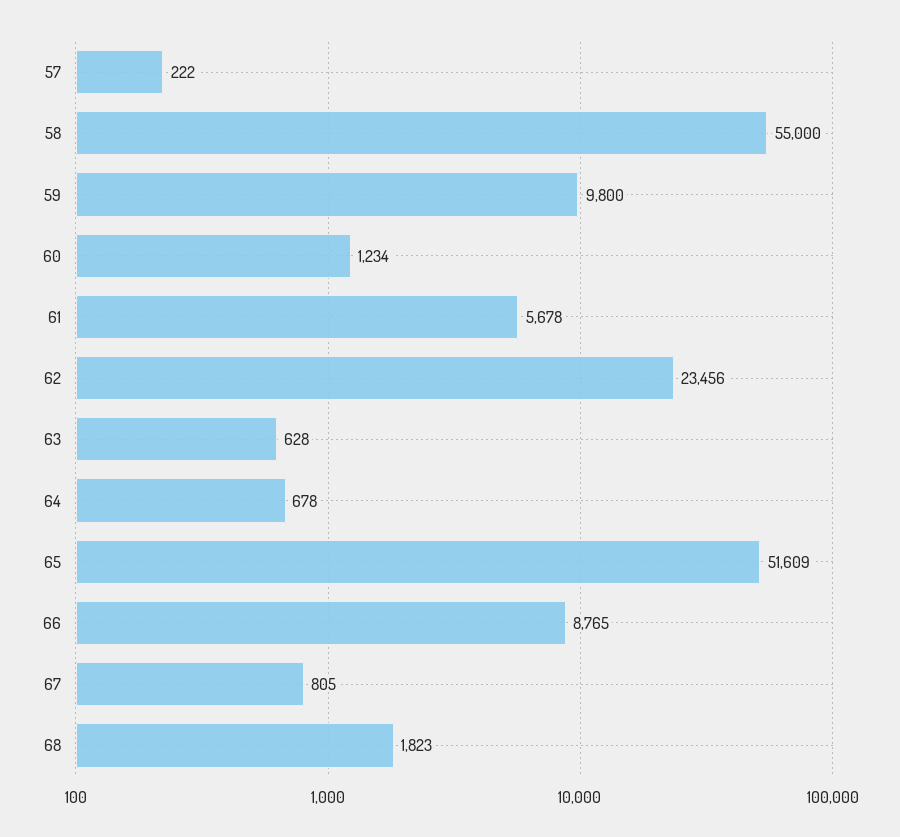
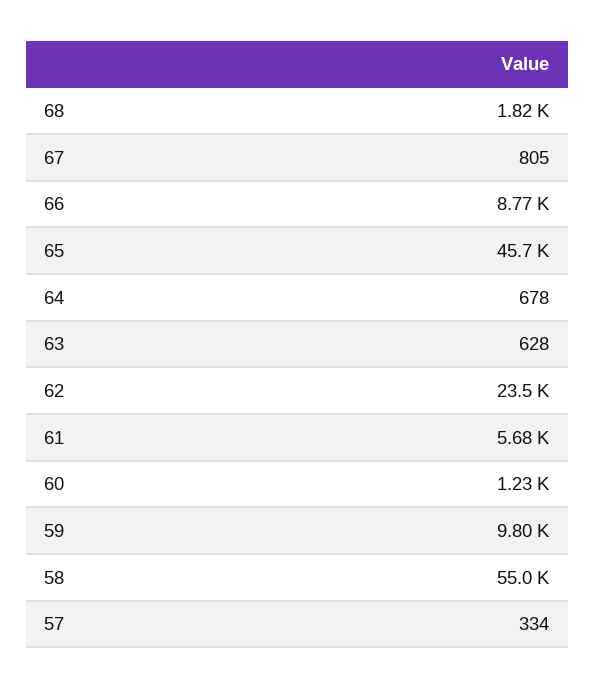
  {
-   "57": 222,
+   "57": 334,
    "58": 55000,
    "59": 9800,
    "60": 1234,
    "61": 5678,
    "62": 23456,
    "63": 628,
    "64": 678,
-   "65": 51609,
+   "65": 45700,
    "66": 8765,
    "67": 805,
    "68": 1823
  }

